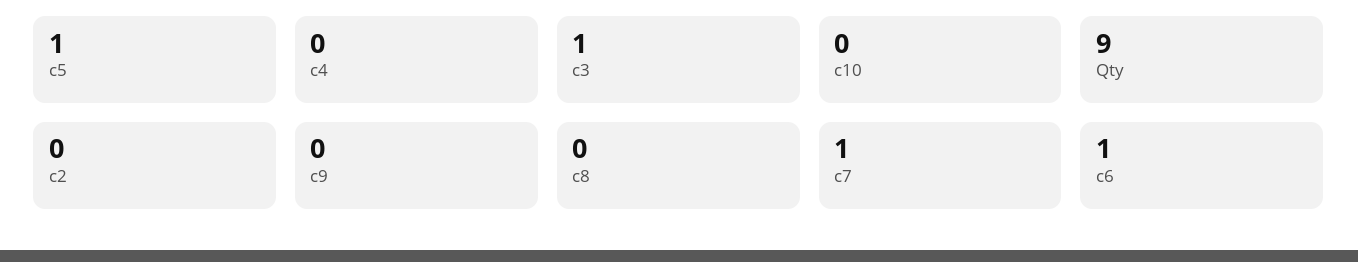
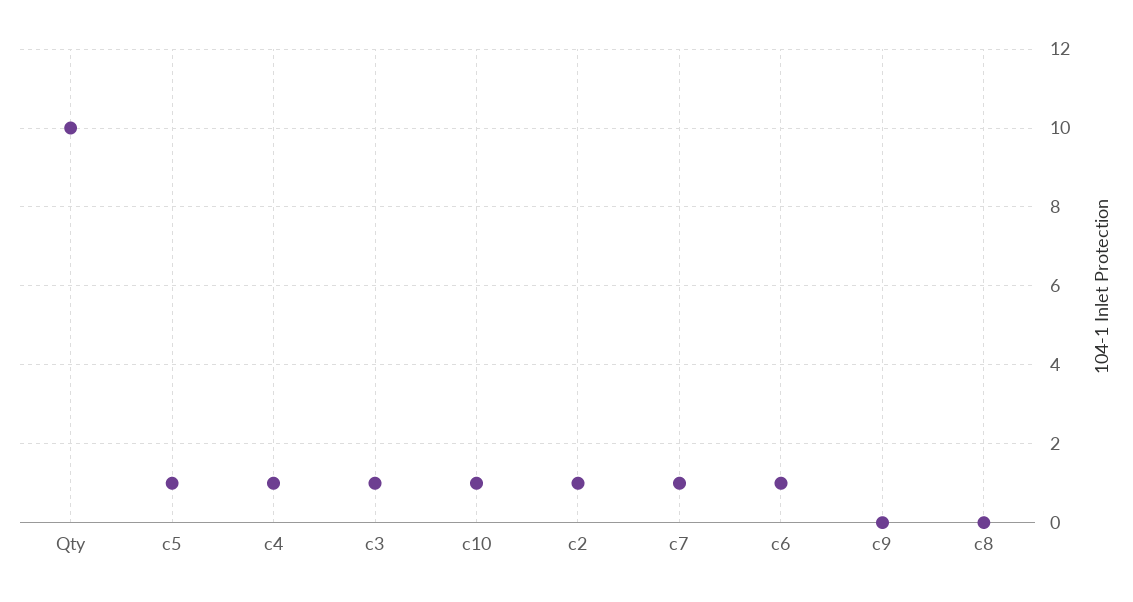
  {
    "c5": 1,
-   "c4": 0,
+   "c4": 1,
    "c3": 1,
-   "c10": 0,
+   "c10": 1,
-   "Qty": 9,
+   "Qty": 10,
-   "c2": 0,
+   "c2": 1,
    "c9": 0,
    "c8": 0,
    "c7": 1,
    "c6": 1
  }

